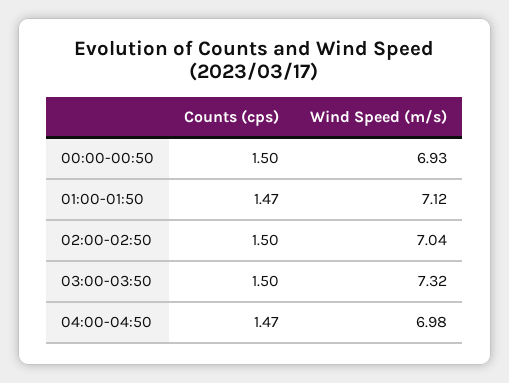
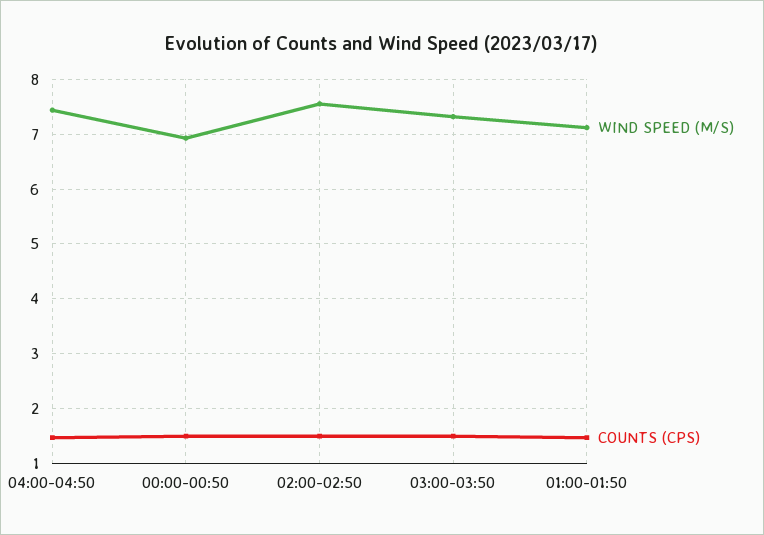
  {
    "Counts (cps)": {
      "00:00-00:50": 1.5,
      "01:00-01:50": 1.47,
      "02:00-02:50": 1.5,
      "03:00-03:50": 1.5,
      "04:00-04:50": 1.47
    },
    "Wind Speed (m/s)": {
      "00:00-00:50": 6.93,
      "01:00-01:50": 7.12,
-     "02:00-02:50": 7.04,
+     "02:00-02:50": 7.6,
      "03:00-03:50": 7.32,
-     "04:00-04:50": 6.98
+     "04:00-04:50": 7.4
    }
  }

